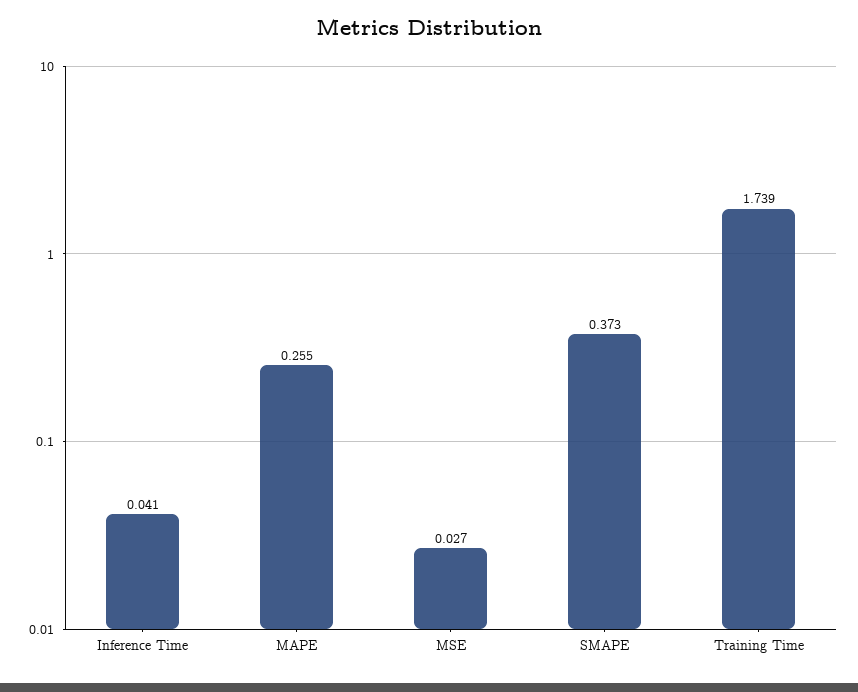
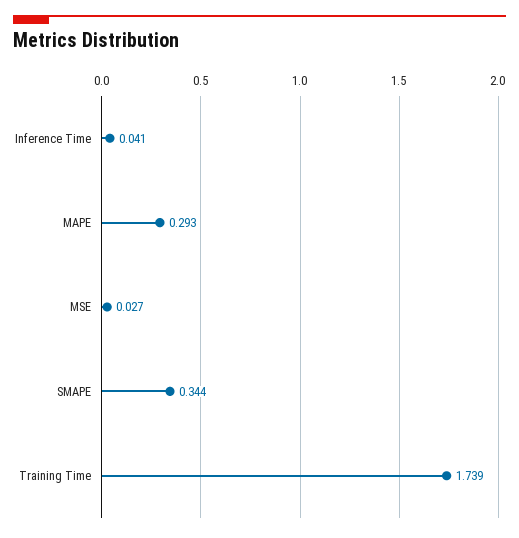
  {
    "Inference Time": 0.041,
-   "MAPE": 0.255,
+   "MAPE": 0.293,
    "MSE": 0.027,
-   "SMAPE": 0.373,
+   "SMAPE": 0.344,
    "Training Time": 1.739
  }

